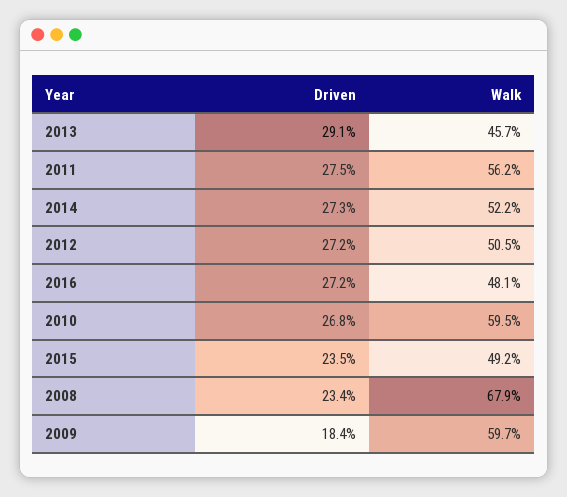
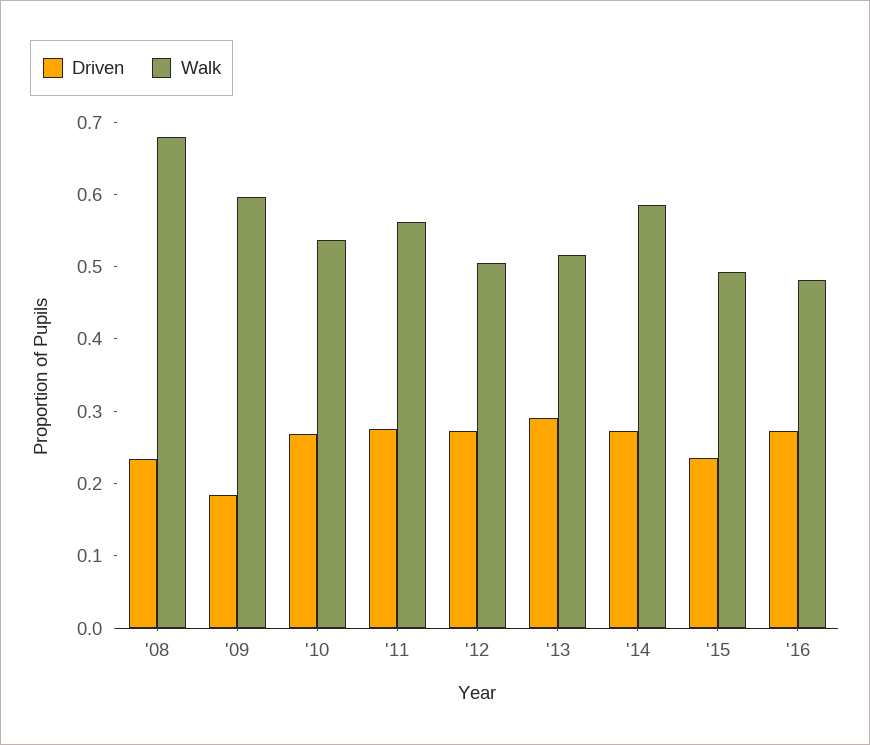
  {
    "Driven": {
      "2013": 0.291,
      "2011": 0.275,
      "2014": 0.273,
      "2012": 0.272,
      "2016": 0.272,
      "2010": 0.268,
      "2015": 0.235,
      "2008": 0.234,
      "2009": 0.184
    },
    "Walk": {
-     "2013": 0.457,
+     "2013": 0.52,
      "2011": 0.562,
-     "2014": 0.522,
+     "2014": 0.58,
      "2012": 0.505,
      "2016": 0.481,
-     "2010": 0.595,
+     "2010": 0.54,
      "2015": 0.492,
      "2008": 0.679,
      "2009": 0.597
    }
  }

